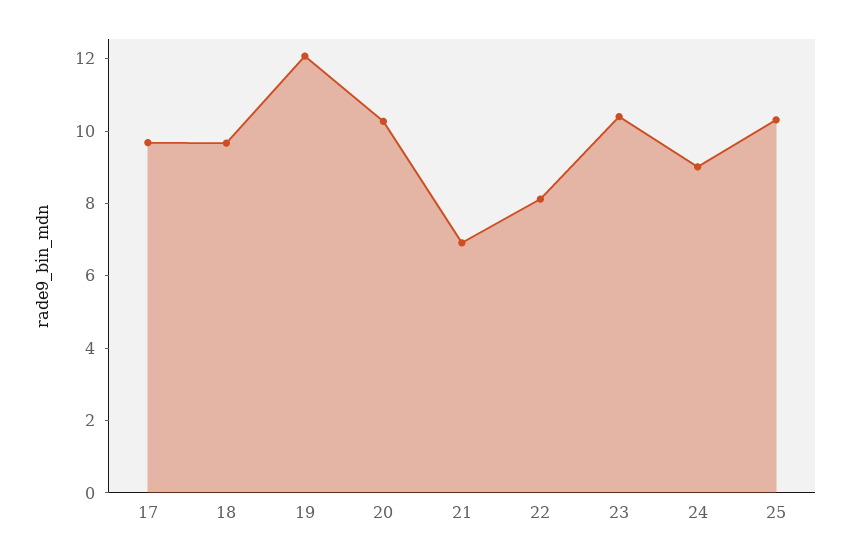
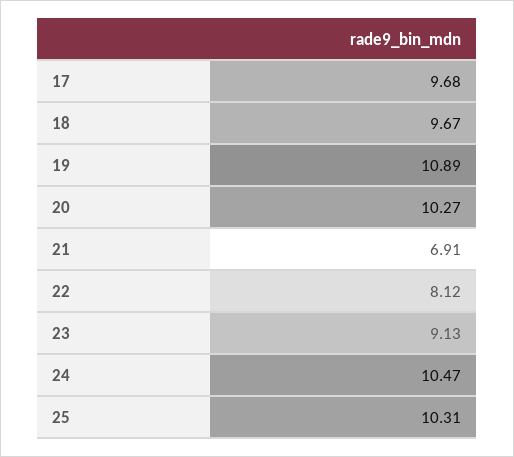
  {
    "17": 9.68,
    "18": 9.67,
-   "19": 12,
+   "19": 10.89,
    "20": 10.27,
    "21": 6.91,
    "22": 8.12,
-   "23": 10.5,
+   "23": 9.13,
-   "24": 9,
+   "24": 10.47,
    "25": 10.31
  }

